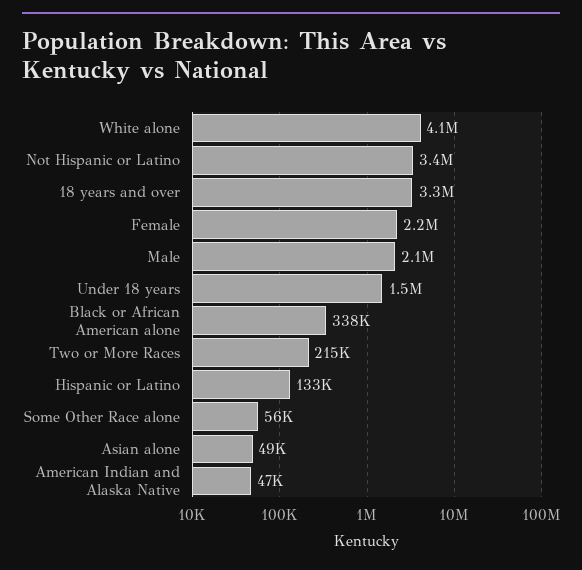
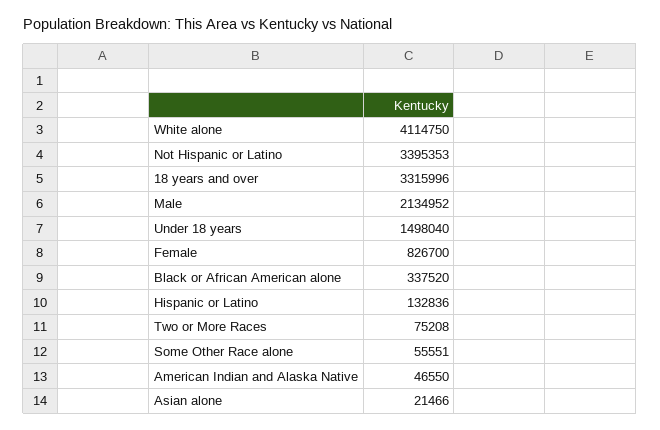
  {
    "White alone": 4114750,
    "Not Hispanic or Latino": 3395353,
    "18 years and over": 3315996,
-   "Female": 2200000,
+   "Female": 826700,
    "Male": 2134952,
    "Under 18 years": 1498040,
    "Black or African American alone": 337520,
-   "Two or More Races": 215000,
+   "Two or More Races": 75208,
    "Hispanic or Latino": 132836,
    "Some Other Race alone": 55551,
-   "Asian alone": 49000,
+   "Asian alone": 21466,
    "American Indian and Alaska Native": 46550
  }

